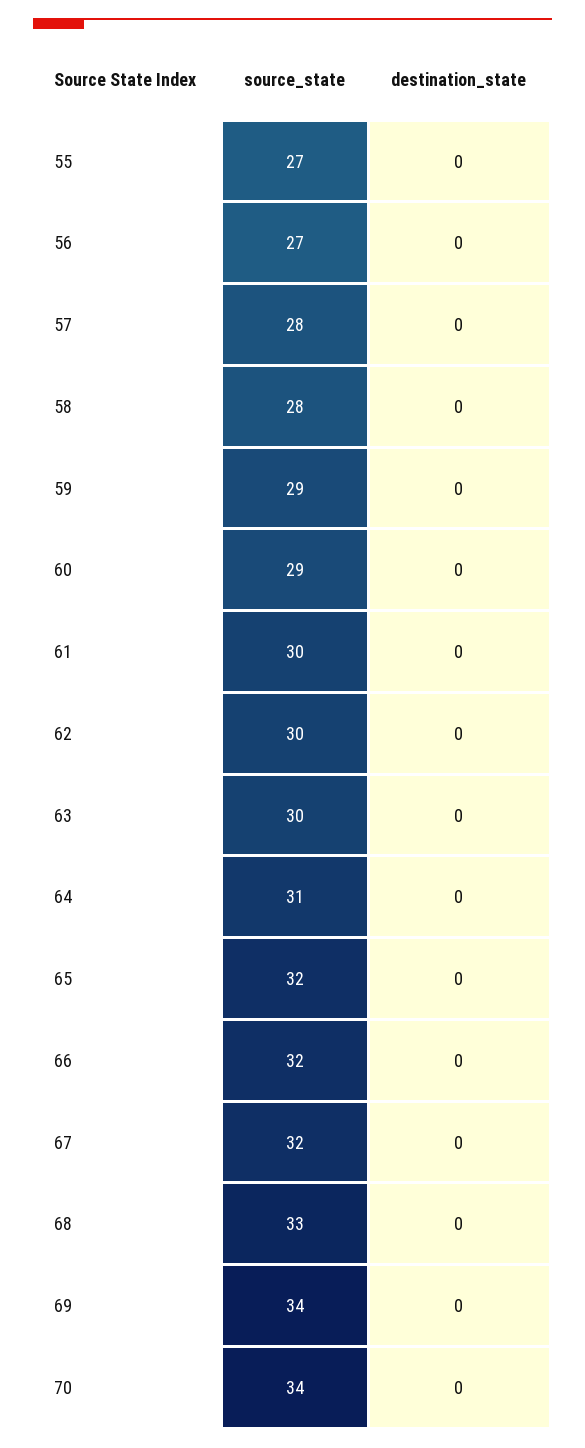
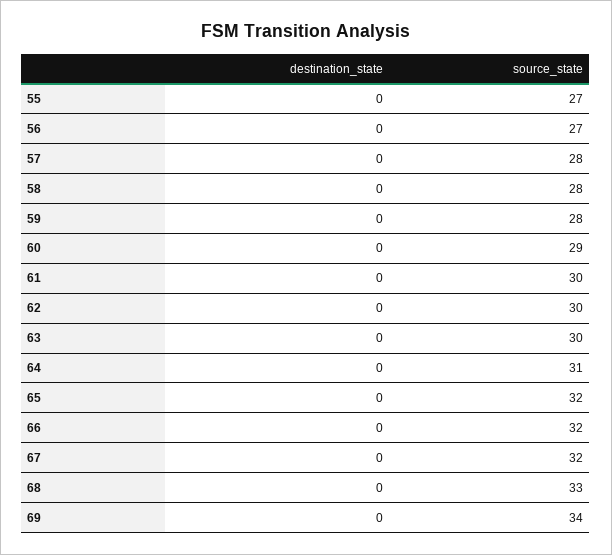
  {
    "source_state": {
      "55": 27,
      "56": 27,
      "57": 28,
      "58": 28,
-     "59": 29,
+     "59": 28,
      "60": 29,
      "61": 30,
      "62": 30,
      "63": 30,
      "64": 31,
      "65": 32,
      "66": 32,
      "67": 32,
      "68": 33,
-     "69": 34,
+     "69": 34
-     "70": 34
    },
    "destination_state": {
      "55": 0,
      "56": 0,
      "57": 0,
      "58": 0,
      "59": 0,
      "60": 0,
      "61": 0,
      "62": 0,
      "63": 0,
      "64": 0,
      "65": 0,
      "66": 0,
      "67": 0,
      "68": 0,
-     "69": 0,
+     "69": 0
-     "70": 0
    }
  }

